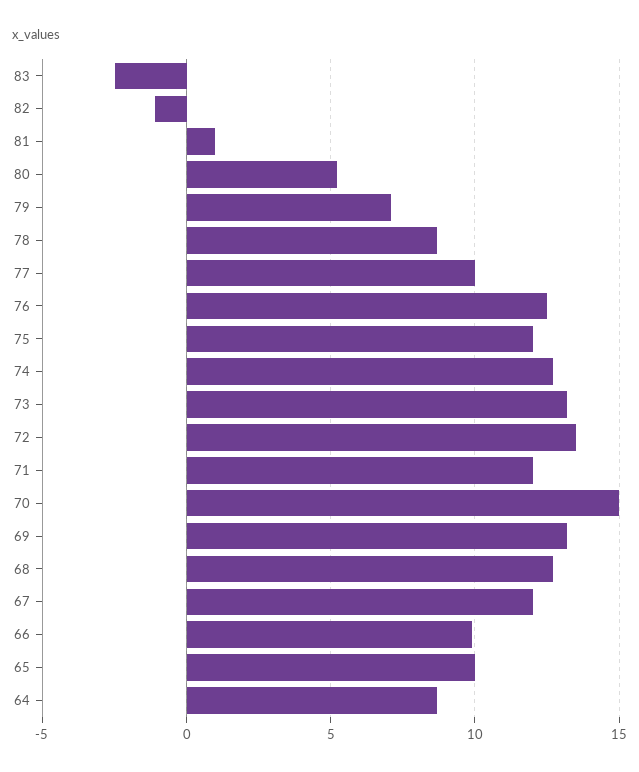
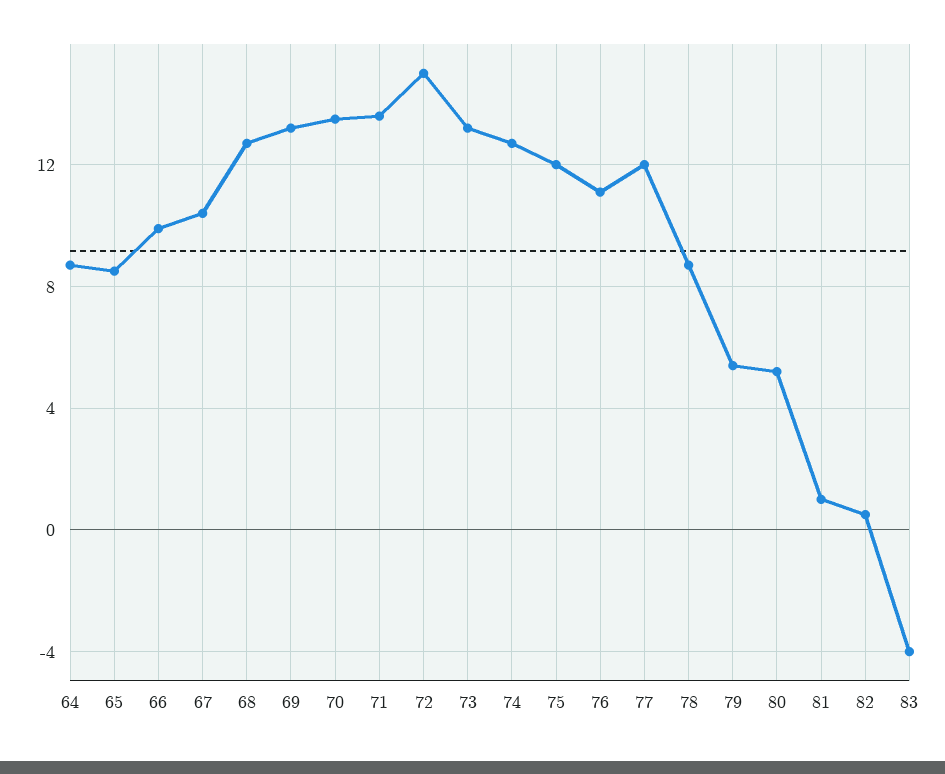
  {
-   "83": -2.5,
+   "83": -4,
-   "82": -1,
+   "82": 0.5,
    "81": 1,
    "80": 5,
-   "79": 7,
+   "79": 5.5,
    "78": 8.5,
-   "77": 10,
+   "77": 12,
-   "76": 12.5,
+   "76": 11,
    "75": 12,
    "74": 12.5,
    "73": 13,
-   "72": 13.5,
+   "72": 15,
-   "71": 12,
+   "71": 13.5,
-   "70": 15,
+   "70": 13.5,
    "69": 13,
    "68": 12.5,
-   "67": 12,
+   "67": 10.5,
    "66": 10,
-   "65": 10,
+   "65": 8.5,
    "64": 8.5
  }

